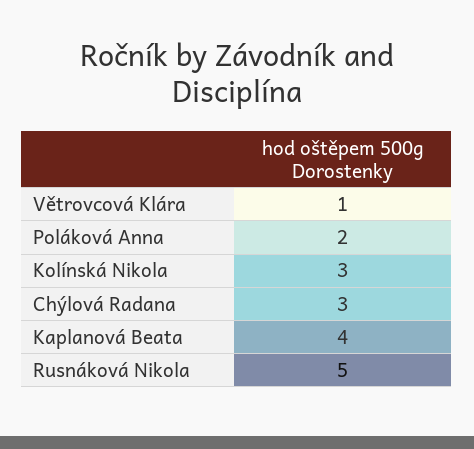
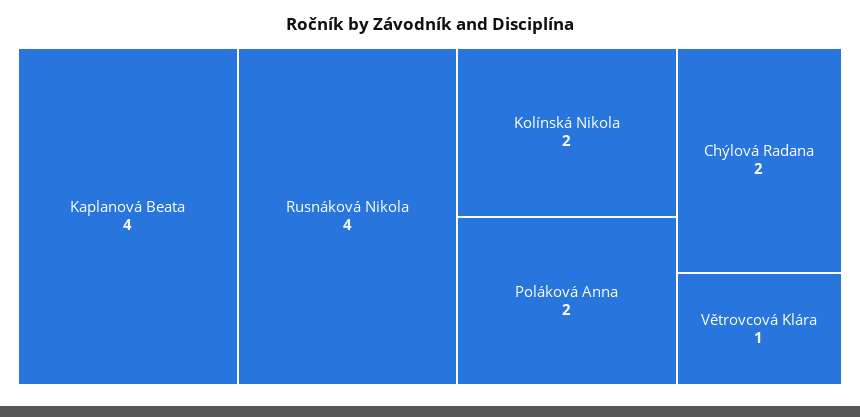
  {
    "Větrovcová Klára": 1,
    "Poláková Anna": 2,
-   "Kolínská Nikola": 3,
+   "Kolínská Nikola": 2,
-   "Chýlová Radana": 3,
+   "Chýlová Radana": 2,
    "Kaplanová Beata": 4,
-   "Rusnáková Nikola": 5
+   "Rusnáková Nikola": 4
  }

